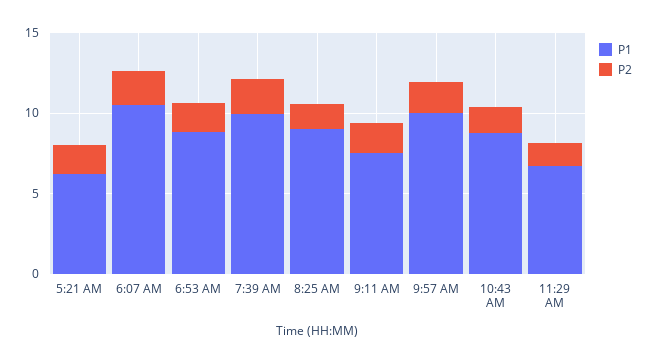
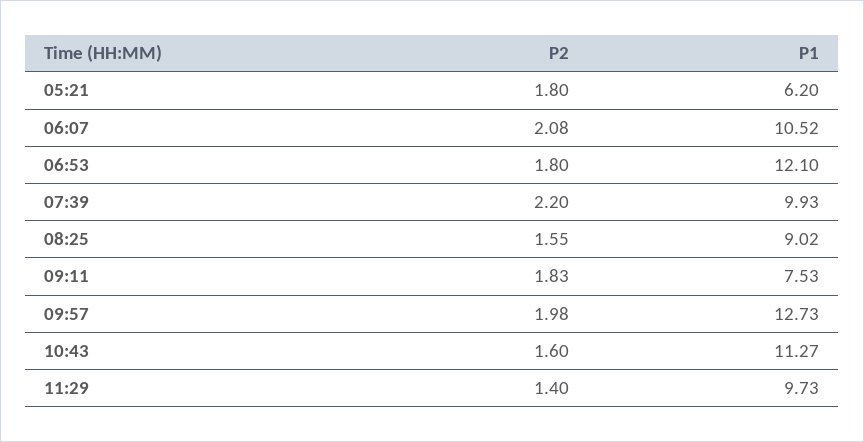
  {
    "P1": {
      "5:21 AM": 6.2,
      "6:07 AM": 10.52,
-     "6:53 AM": 9,
+     "6:53 AM": 12.1,
      "7:39 AM": 9.93,
      "8:25 AM": 9.02,
      "9:11 AM": 7.53,
-     "9:57 AM": 10,
+     "9:57 AM": 12.73,
-     "10:43 AM": 9,
+     "10:43 AM": 11.27,
-     "11:29 AM": 7
+     "11:29 AM": 9.73
    },
    "P2": {
      "5:21 AM": 1.8,
      "6:07 AM": 2.08,
      "6:53 AM": 1.8,
      "7:39 AM": 2.2,
      "8:25 AM": 1.55,
      "9:11 AM": 1.83,
      "9:57 AM": 1.98,
      "10:43 AM": 1.6,
      "11:29 AM": 1.4
    }
  }

